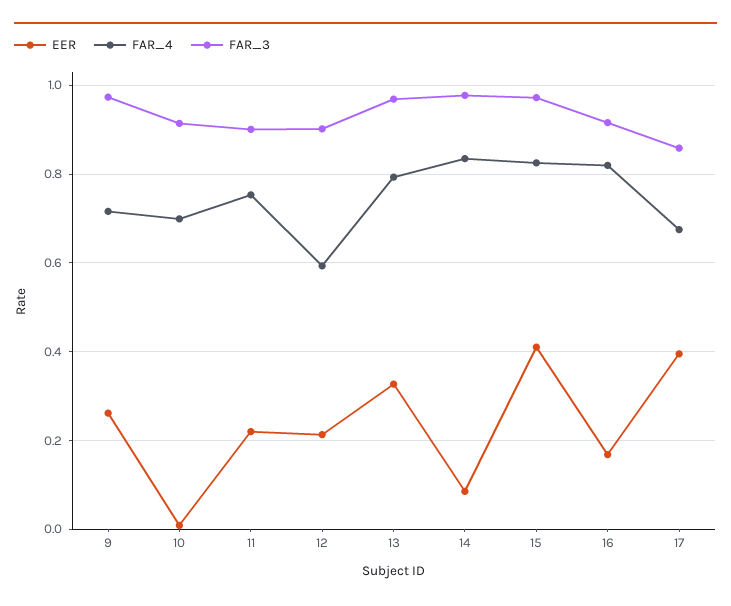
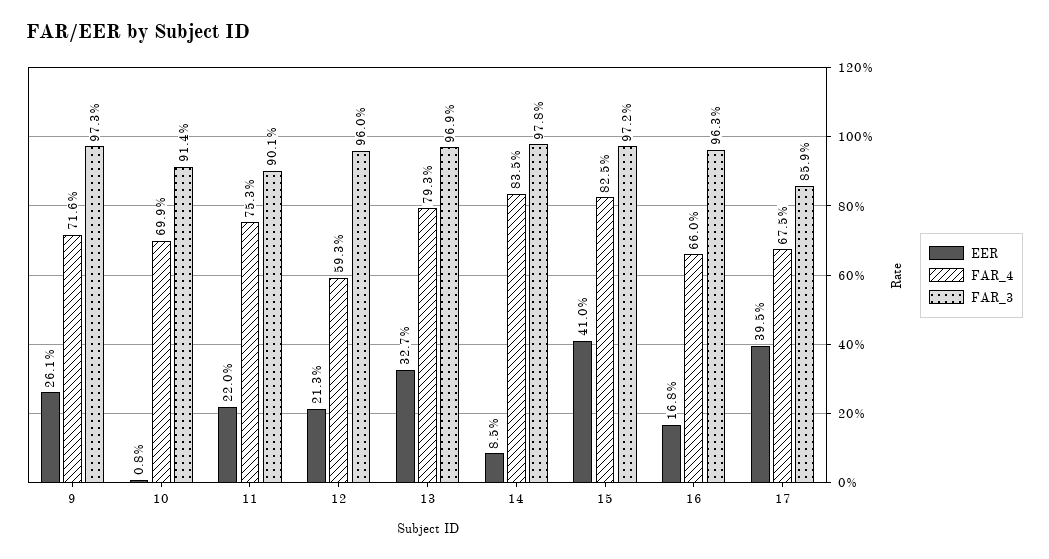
  {
    "EER": {
      "9": 0.261,
      "10": 0.008,
      "11": 0.22,
      "12": 0.213,
      "13": 0.327,
      "14": 0.085,
      "15": 0.41,
      "16": 0.168,
      "17": 0.395
    },
    "FAR_4": {
      "9": 0.716,
      "10": 0.699,
      "11": 0.753,
      "12": 0.593,
      "13": 0.793,
      "14": 0.835,
      "15": 0.825,
-     "16": 0.82,
+     "16": 0.66,
      "17": 0.675
    },
    "FAR_3": {
      "9": 0.973,
      "10": 0.914,
      "11": 0.901,
-     "12": 0.9,
+     "12": 0.96,
      "13": 0.969,
      "14": 0.978,
      "15": 0.972,
-     "16": 0.92,
+     "16": 0.963,
      "17": 0.859
    }
  }

